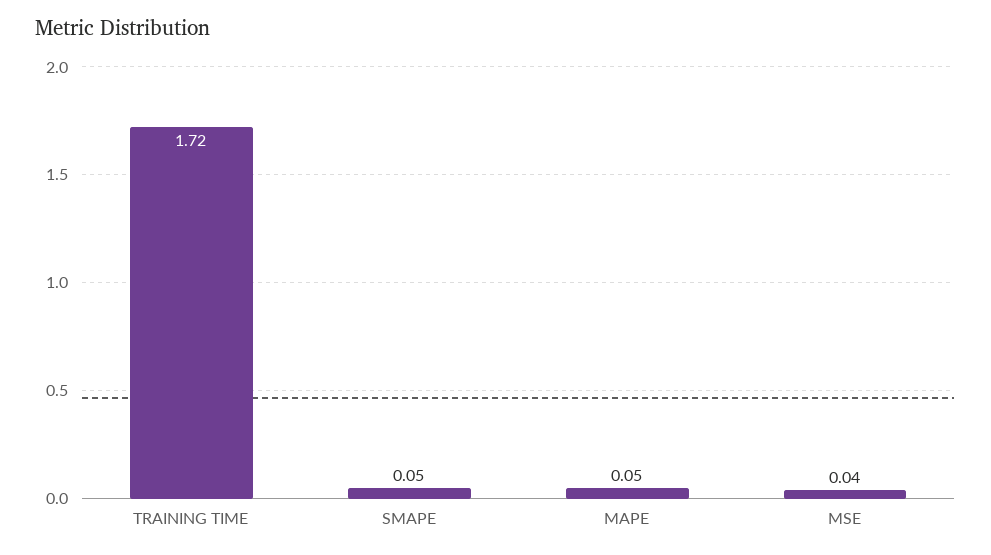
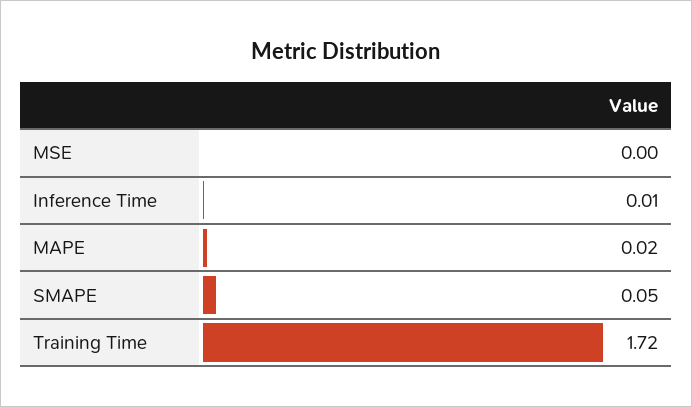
  {
    "TRAINING TIME": 1.72,
    "SMAPE": 0.05,
-   "MAPE": 0.05,
+   "MAPE": 0.02,
-   "MSE": 0.04
+   "MSE": 0,
+   "Inference Time": 0.01
  }

